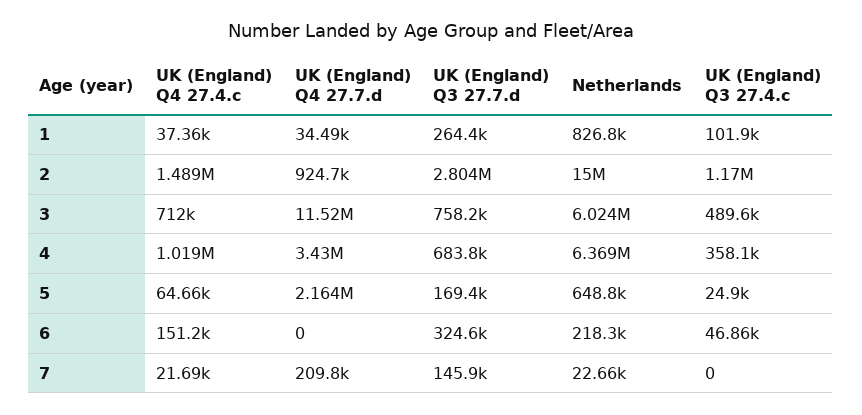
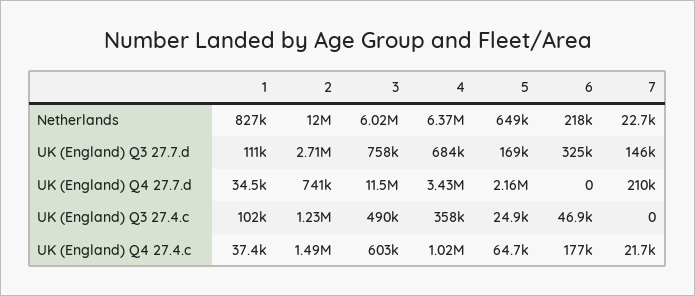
  {
    "UK (England) Q4 27.4.c": {
      "1": 37360,
      "2": 1489000,
-     "3": 712000,
+     "3": 603000,
      "4": 1019000,
      "5": 64660,
-     "6": 151200,
+     "6": 177000,
      "7": 21690
    },
    "UK (England) Q4 27.7.d": {
      "1": 34490,
-     "2": 924700,
+     "2": 741000,
      "3": 11520000,
      "4": 3430000,
      "5": 2164000,
      "6": 0,
      "7": 209800
    },
    "UK (England) Q3 27.7.d": {
-     "1": 264400,
+     "1": 111000,
-     "2": 2804000,
+     "2": 2710000,
      "3": 758200,
      "4": 683800,
      "5": 169400,
      "6": 324600,
      "7": 145900
    },
    "Netherlands": {
      "1": 826800,
-     "2": 15000000,
+     "2": 12000000,
      "3": 6024000,
      "4": 6369000,
      "5": 648800,
      "6": 218300,
      "7": 22660
    },
    "UK (England) Q3 27.4.c": {
      "1": 101900,
-     "2": 1170000,
+     "2": 1230000,
      "3": 489600,
      "4": 358100,
      "5": 24900,
      "6": 46860,
      "7": 0
    }
  }

